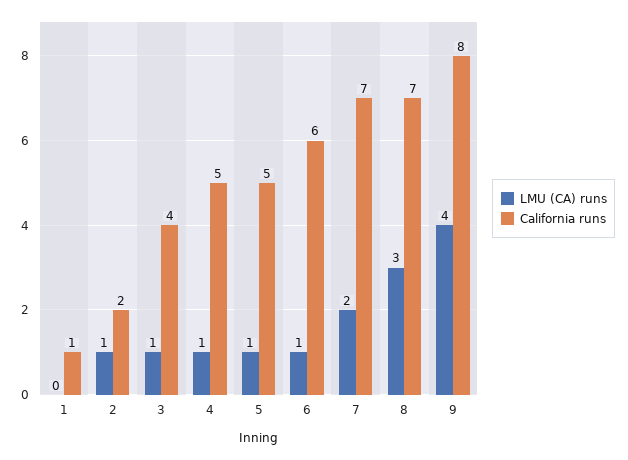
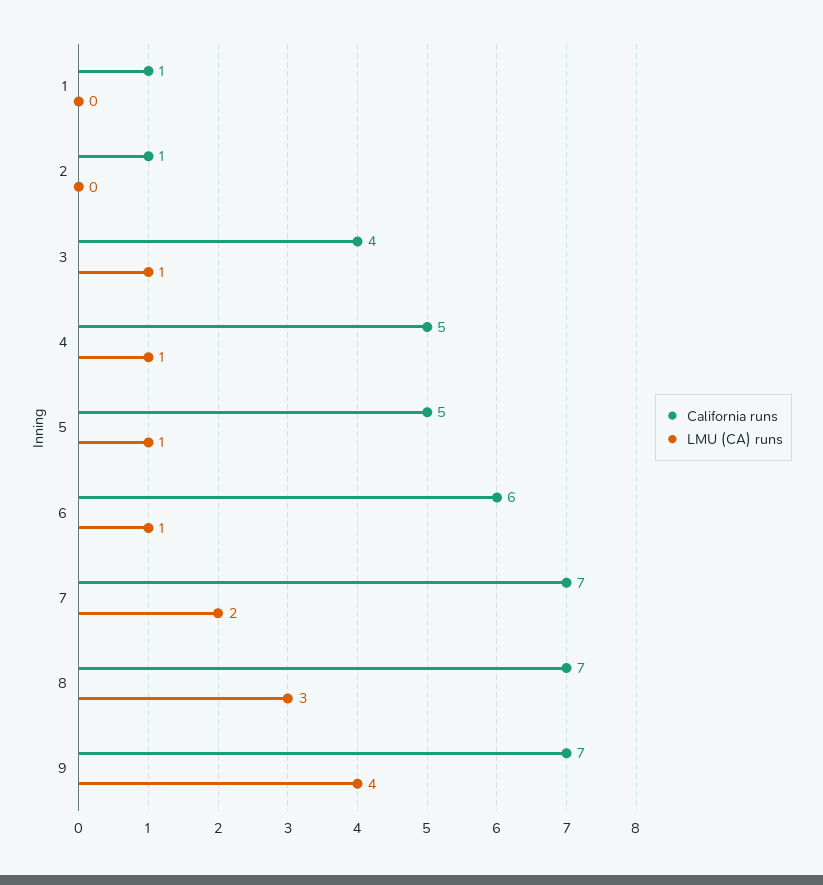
  {
    "LMU (CA) runs": {
      "1": 0,
-     "2": 1,
+     "2": 0,
      "3": 1,
      "4": 1,
      "5": 1,
      "6": 1,
      "7": 2,
      "8": 3,
      "9": 4
    },
    "California runs": {
      "1": 1,
-     "2": 2,
+     "2": 1,
      "3": 4,
      "4": 5,
      "5": 5,
      "6": 6,
      "7": 7,
      "8": 7,
-     "9": 8
+     "9": 7
    }
  }

